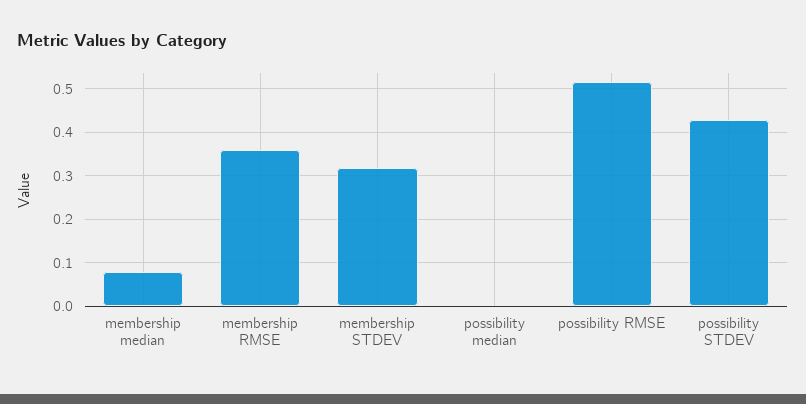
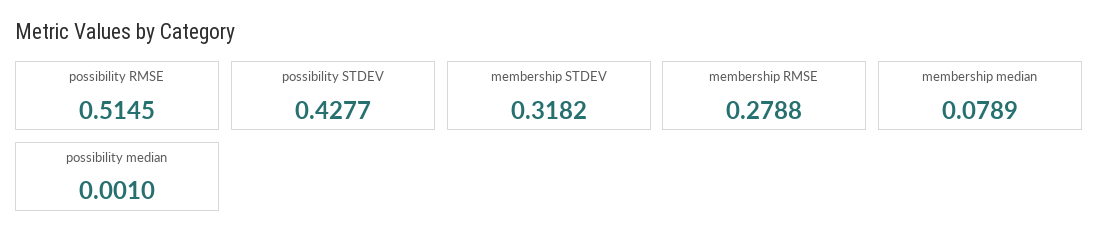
  {
    "membership median": 0.0789,
-   "membership RMSE": 0.36,
+   "membership RMSE": 0.2788,
    "membership STDEV": 0.3182,
    "possibility median": 0.001,
    "possibility RMSE": 0.5145,
    "possibility STDEV": 0.4277
  }

